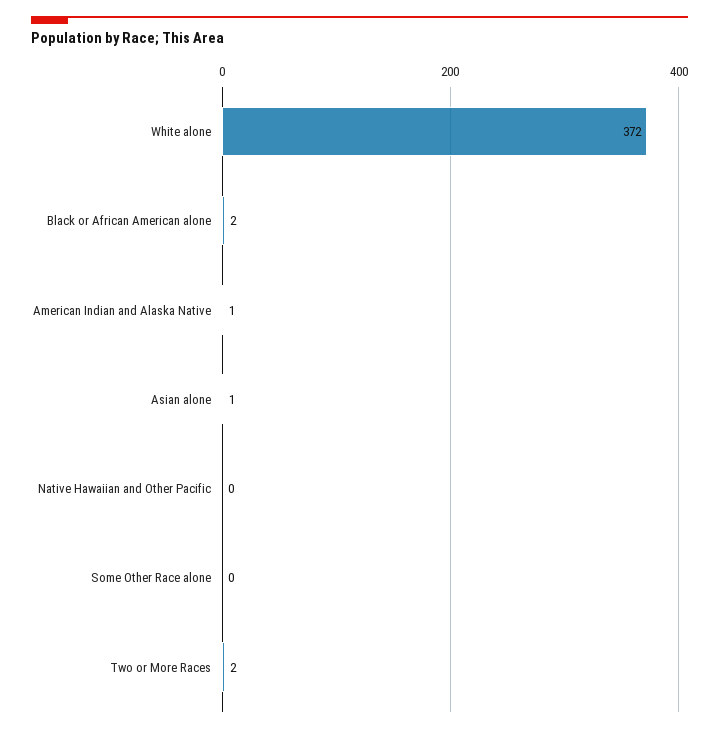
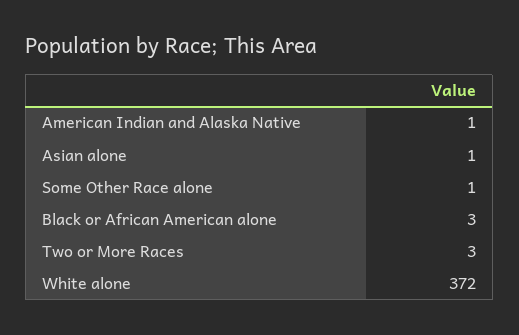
  {
    "White alone": 372,
-   "Black or African American alone": 2,
+   "Black or African American alone": 3,
    "American Indian and Alaska Native": 1,
    "Asian alone": 1,
-   "Native Hawaiian and Other Pacific": 0,
-   "Some Other Race alone": 0,
+   "Some Other Race alone": 1,
-   "Two or More Races": 2
+   "Two or More Races": 3
  }

